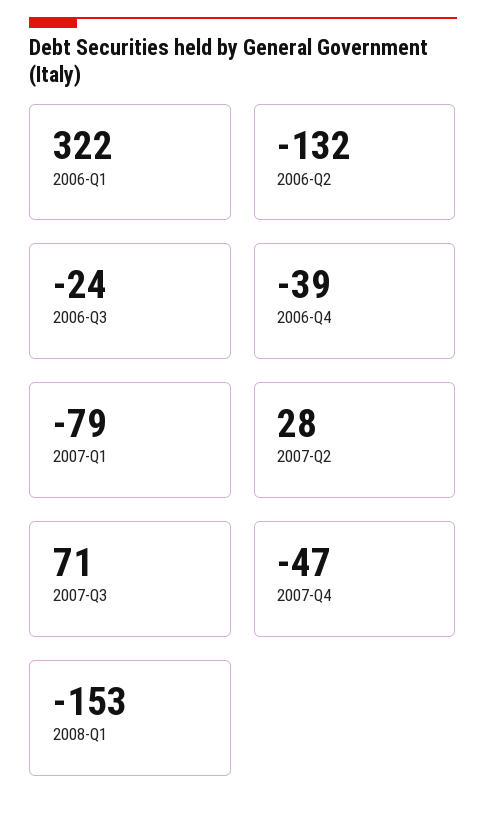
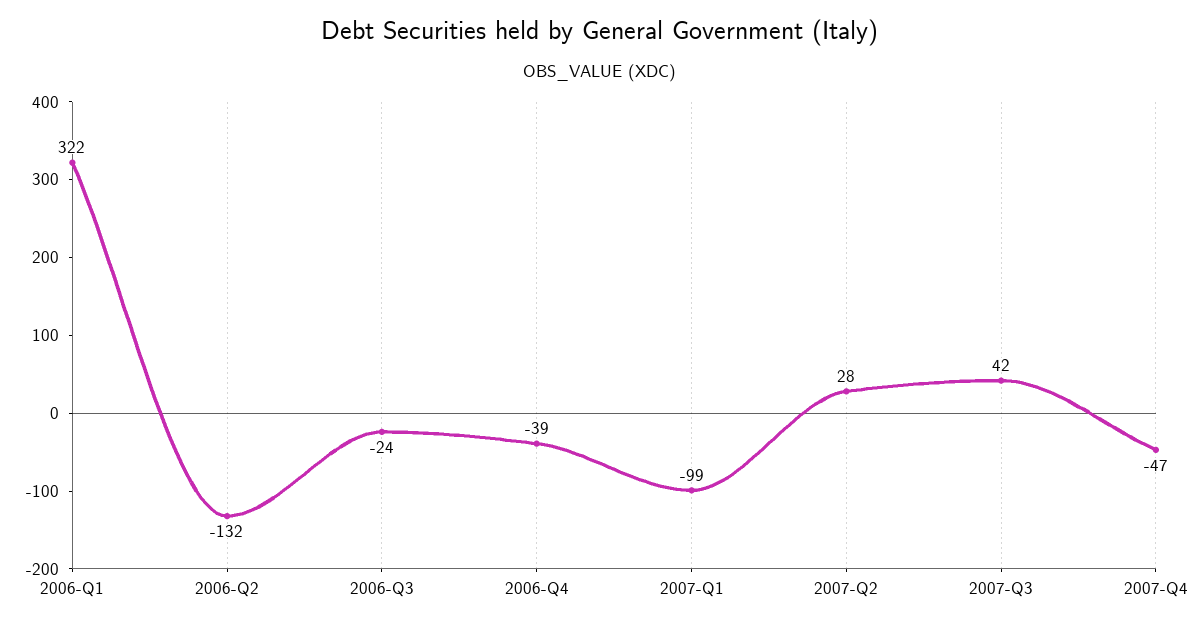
  {
    "2006-Q1": 322,
    "2006-Q2": -132,
    "2006-Q3": -24,
    "2006-Q4": -39,
-   "2007-Q1": -79,
+   "2007-Q1": -99,
    "2007-Q2": 28,
-   "2007-Q3": 71,
+   "2007-Q3": 42,
-   "2007-Q4": -47,
+   "2007-Q4": -47
-   "2008-Q1": -153
  }

